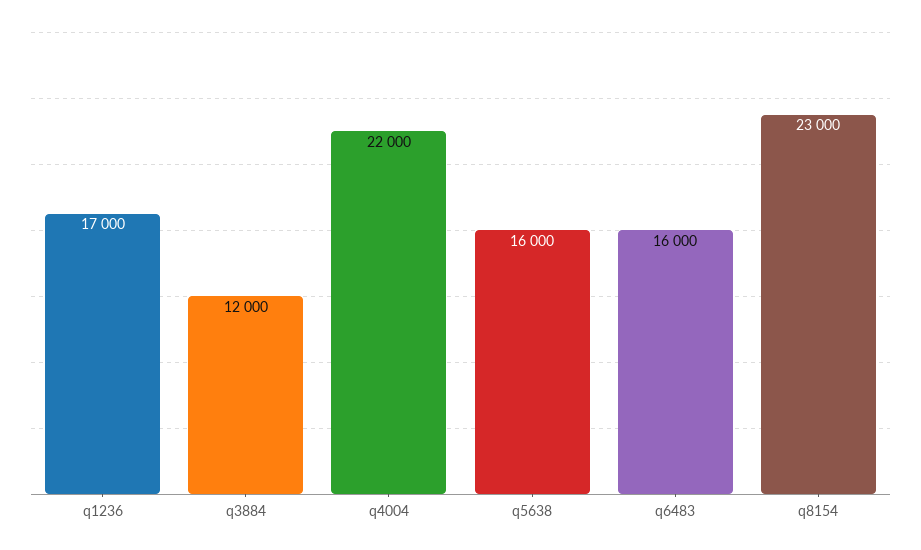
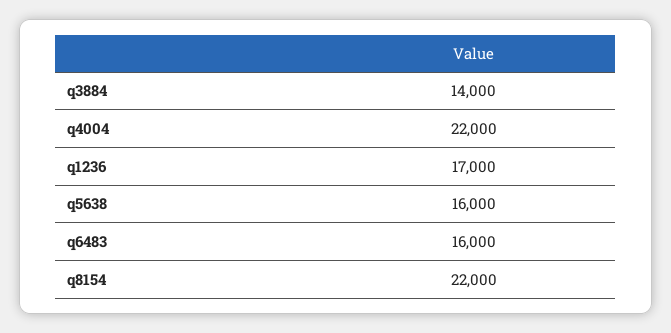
  {
    "q1236": 17000,
-   "q3884": 12000,
+   "q3884": 14000,
    "q4004": 22000,
    "q5638": 16000,
    "q6483": 16000,
-   "q8154": 23000
+   "q8154": 22000
  }

